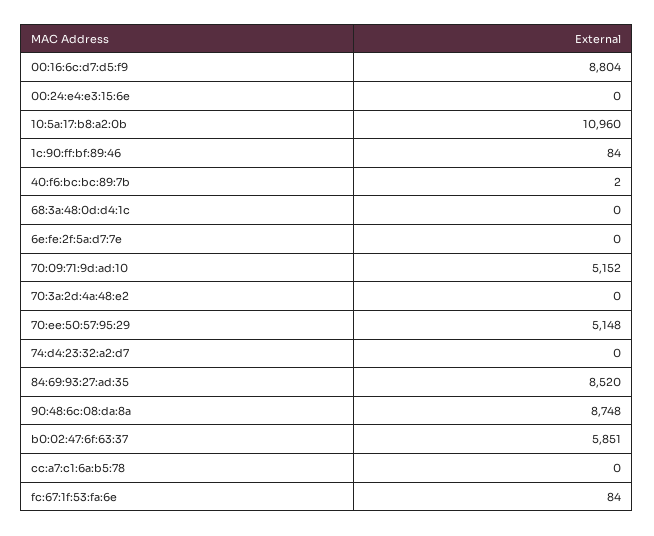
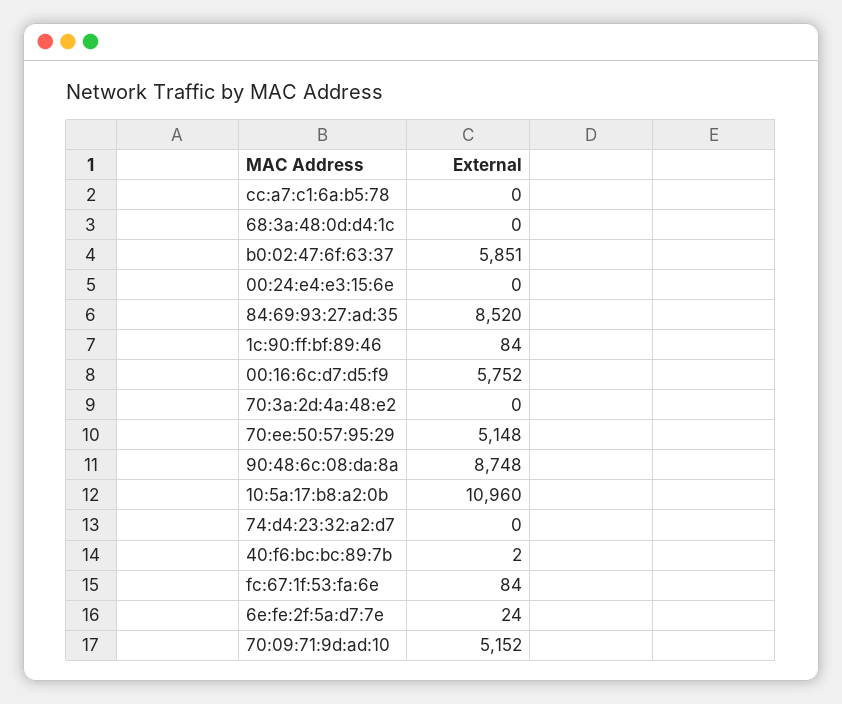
  {
-   "00:16:6c:d7:d5:f9": 8804,
+   "00:16:6c:d7:d5:f9": 5752,
    "00:24:e4:e3:15:6e": 0,
    "10:5a:17:b8:a2:0b": 10960,
    "1c:90:ff:bf:89:46": 84,
    "40:f6:bc:bc:89:7b": 2,
    "68:3a:48:0d:d4:1c": 0,
-   "6e:fe:2f:5a:d7:7e": 0,
+   "6e:fe:2f:5a:d7:7e": 24,
    "70:09:71:9d:ad:10": 5152,
    "70:3a:2d:4a:48:e2": 0,
    "70:ee:50:57:95:29": 5148,
    "74:d4:23:32:a2:d7": 0,
    "84:69:93:27:ad:35": 8520,
    "90:48:6c:08:da:8a": 8748,
    "b0:02:47:6f:63:37": 5851,
    "cc:a7:c1:6a:b5:78": 0,
    "fc:67:1f:53:fa:6e": 84
  }

